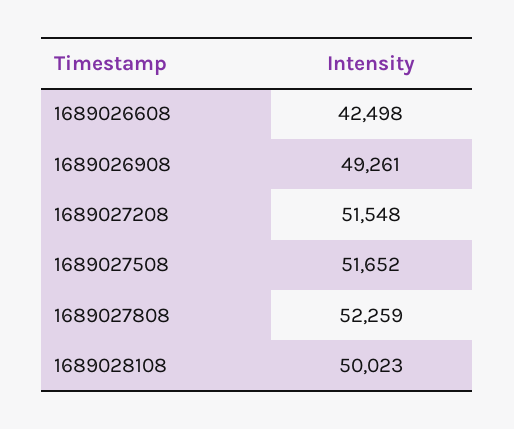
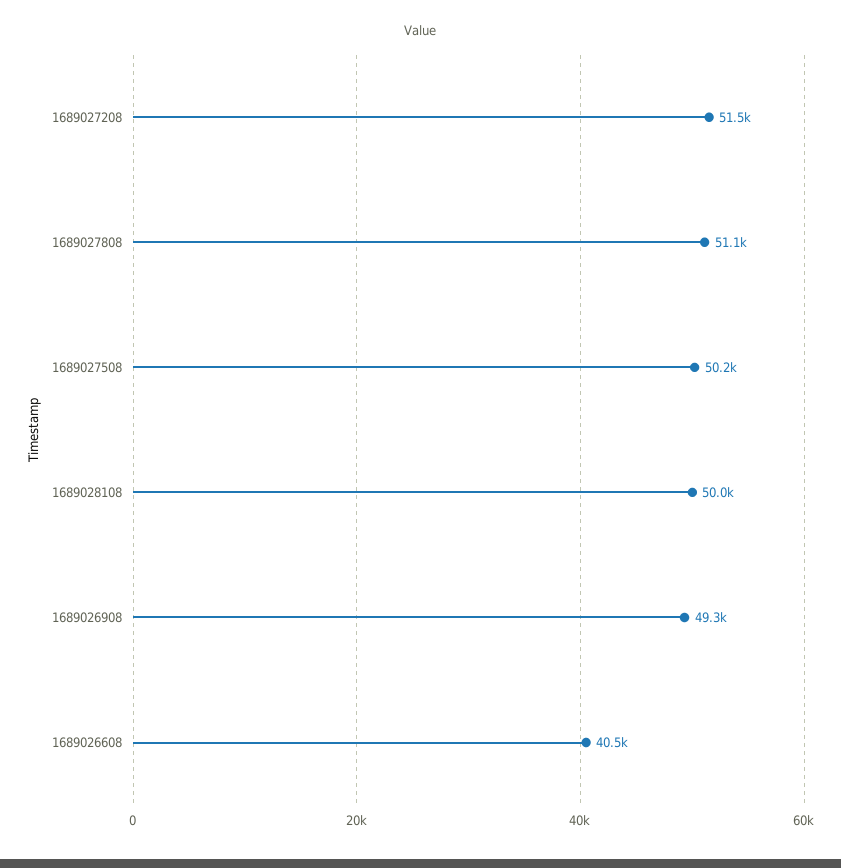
  {
-   "1689026608": 42498,
+   "1689026608": 40500,
    "1689026908": 49261,
    "1689027208": 51548,
-   "1689027508": 51652,
+   "1689027508": 50200,
-   "1689027808": 52259,
+   "1689027808": 51100,
    "1689028108": 50023
  }

